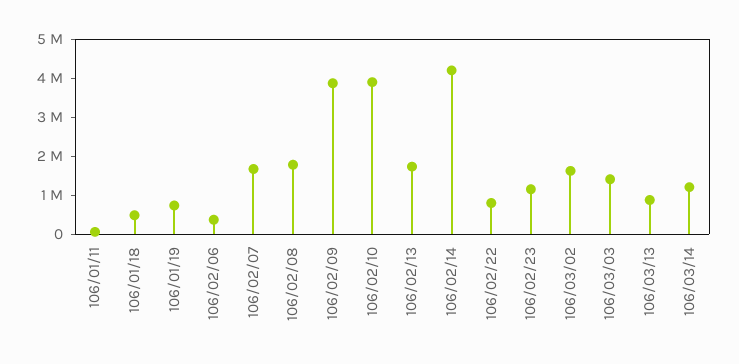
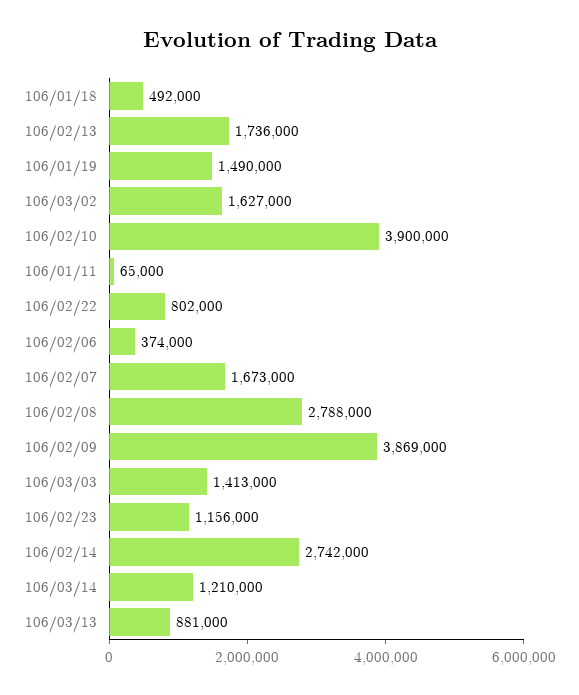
  {
    "106/01/11": 65000,
    "106/01/18": 492000,
-   "106/01/19": 750000,
+   "106/01/19": 1490000,
    "106/02/06": 374000,
    "106/02/07": 1673000,
-   "106/02/08": 1750000,
+   "106/02/08": 2788000,
    "106/02/09": 3869000,
    "106/02/10": 3900000,
    "106/02/13": 1736000,
-   "106/02/14": 4250000,
+   "106/02/14": 2742000,
    "106/02/22": 802000,
    "106/02/23": 1156000,
    "106/03/02": 1627000,
    "106/03/03": 1413000,
    "106/03/13": 881000,
    "106/03/14": 1210000
  }

